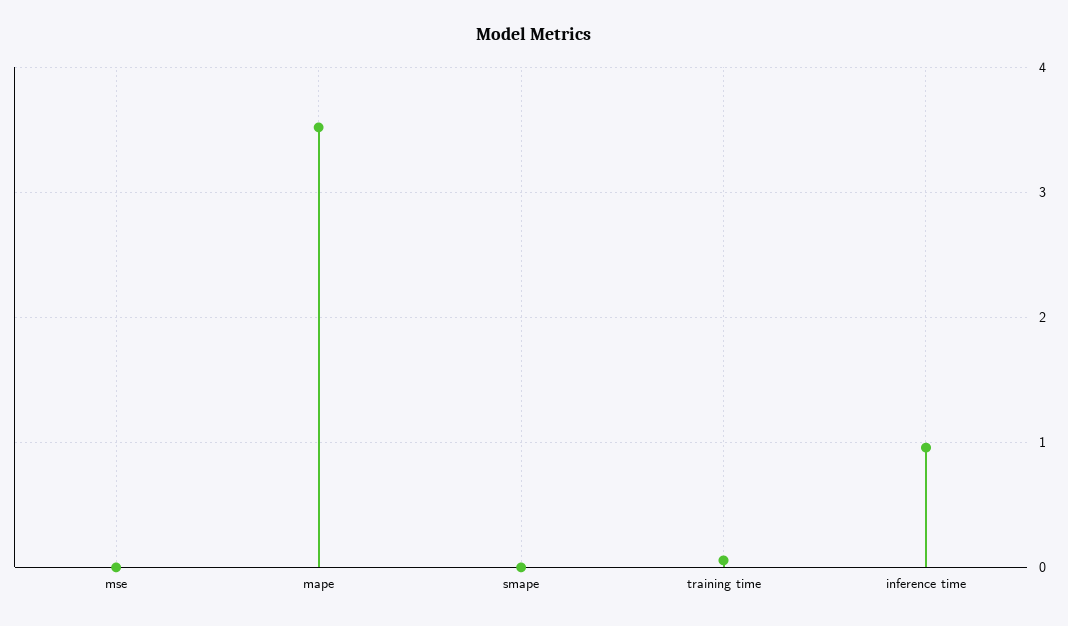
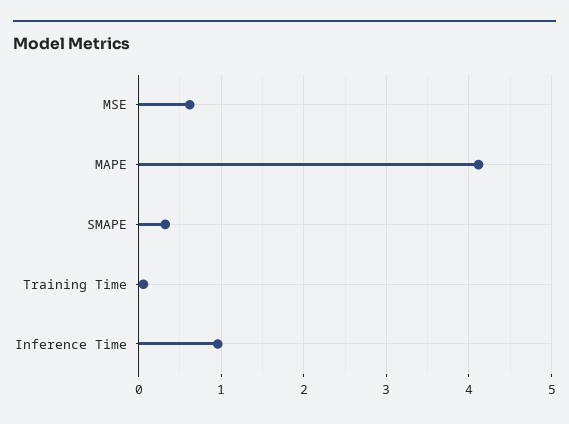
  {
-   "mse": 0,
+   "mse": 0.6,
-   "mape": 3.5,
+   "mape": 4.1,
-   "smape": 0,
+   "smape": 0.3,
    "training time": 0.1,
    "inference time": 1
  }

